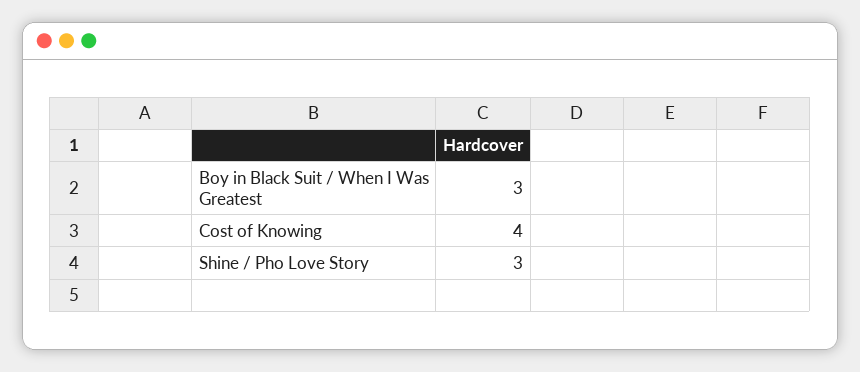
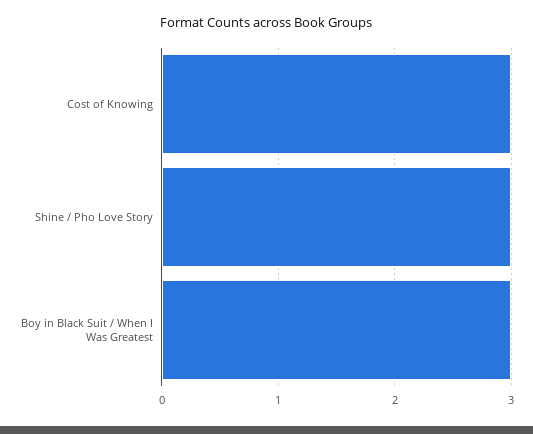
  {
    "Boy in Black Suit / When I Was Greatest": 3,
-   "Cost of Knowing": 4,
+   "Cost of Knowing": 3,
    "Shine / Pho Love Story": 3
  }

